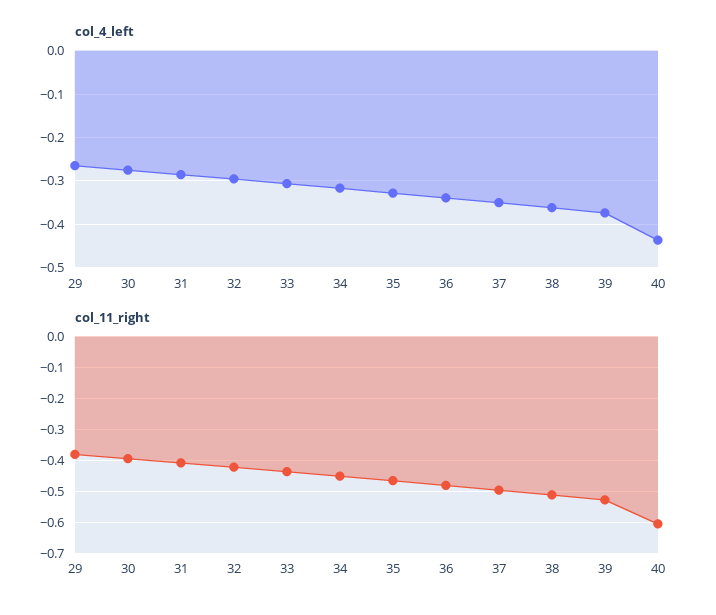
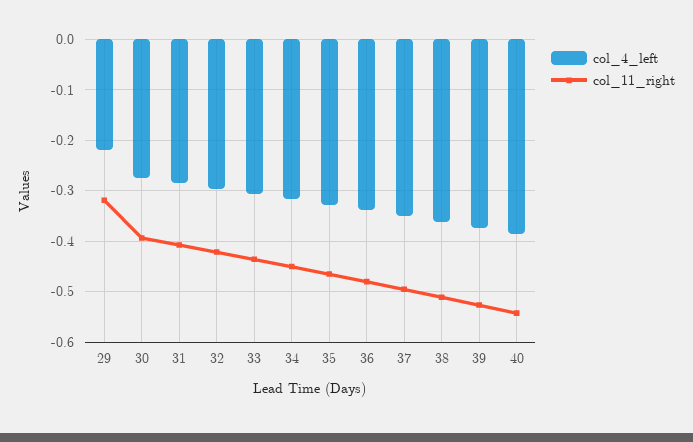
  {
    "col_4_left": {
-     "29": -0.26,
+     "29": -0.22,
      "30": -0.28,
      "31": -0.28,
      "32": -0.3,
      "33": -0.3,
      "34": -0.32,
      "35": -0.32,
      "36": -0.34,
      "37": -0.36,
      "38": -0.36,
      "39": -0.38,
-     "40": -0.44
+     "40": -0.38
    },
    "col_11_right": {
-     "29": -0.38,
+     "29": -0.32,
      "30": -0.4,
      "31": -0.4,
      "32": -0.42,
      "33": -0.44,
      "34": -0.46,
      "35": -0.46,
      "36": -0.48,
      "37": -0.5,
      "38": -0.52,
      "39": -0.52,
-     "40": -0.6
+     "40": -0.54
    }
  }

